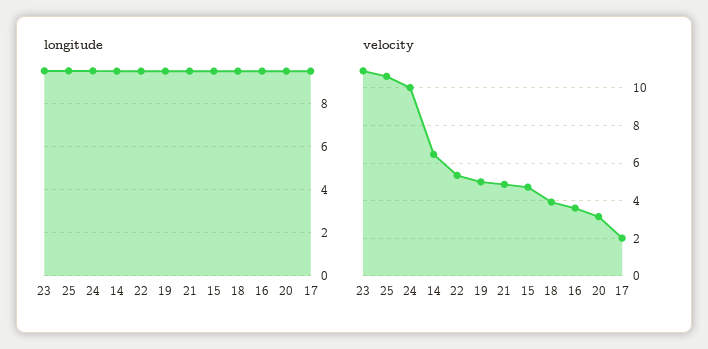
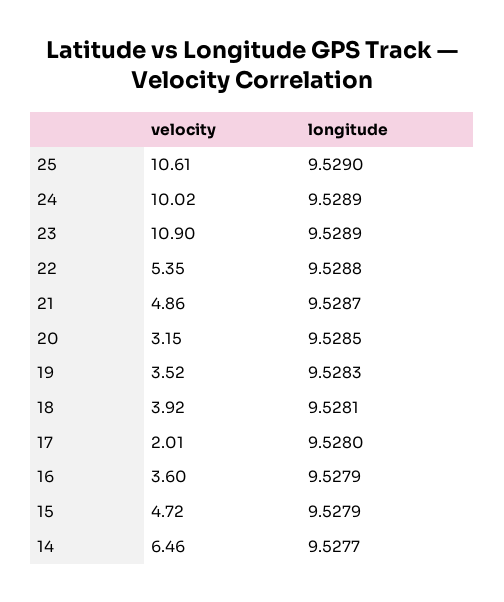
  {
    "longitude": {
      "23": 9.5289,
      "25": 9.529,
      "24": 9.5289,
      "14": 9.5277,
      "22": 9.5288,
      "19": 9.5283,
      "21": 9.5287,
      "15": 9.5279,
      "18": 9.5281,
      "16": 9.5279,
      "20": 9.5285,
      "17": 9.528
    },
    "velocity": {
      "23": 10.9,
      "25": 10.61,
      "24": 10.02,
      "14": 6.46,
      "22": 5.35,
-     "19": 5,
+     "19": 3.52,
      "21": 4.86,
      "15": 4.72,
      "18": 3.92,
      "16": 3.6,
      "20": 3.15,
      "17": 2.01
    }
  }

